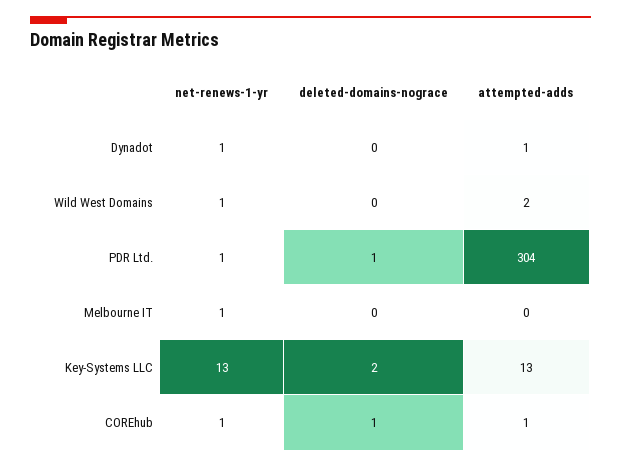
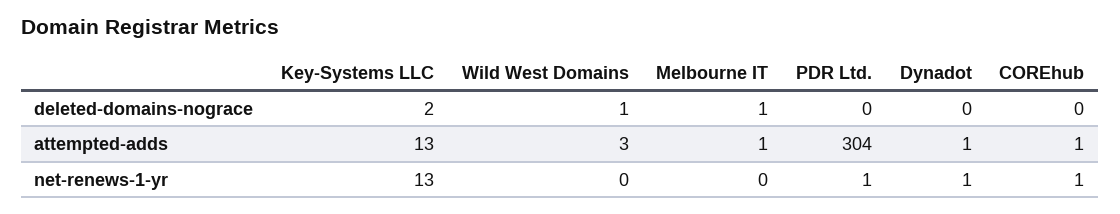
  {
    "net-renews-1-yr": {
      "Dynadot": 1,
-     "Wild West Domains": 1,
+     "Wild West Domains": 0,
      "PDR Ltd.": 1,
-     "Melbourne IT": 1,
+     "Melbourne IT": 0,
      "Key-Systems LLC": 13,
      "COREhub": 1
    },
    "deleted-domains-nograce": {
      "Dynadot": 0,
-     "Wild West Domains": 0,
+     "Wild West Domains": 1,
-     "PDR Ltd.": 1,
+     "PDR Ltd.": 0,
-     "Melbourne IT": 0,
+     "Melbourne IT": 1,
      "Key-Systems LLC": 2,
-     "COREhub": 1
+     "COREhub": 0
    },
    "attempted-adds": {
      "Dynadot": 1,
-     "Wild West Domains": 2,
+     "Wild West Domains": 3,
      "PDR Ltd.": 304,
-     "Melbourne IT": 0,
+     "Melbourne IT": 1,
      "Key-Systems LLC": 13,
      "COREhub": 1
    }
  }

